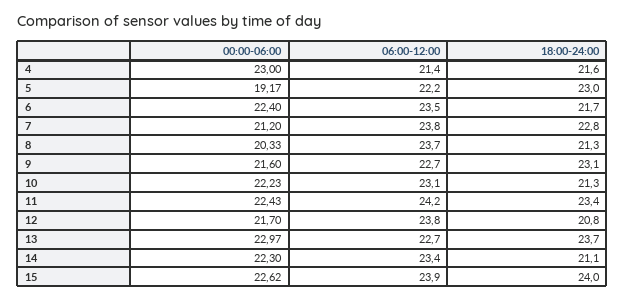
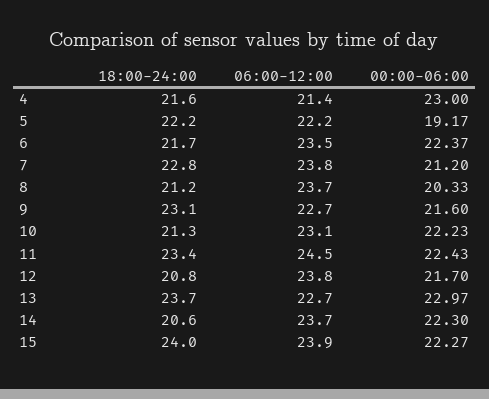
  {
    "00:00-06:00": {
      "4": 23,
      "5": 19.17,
-     "6": 22.4,
+     "6": 22.37,
      "7": 21.2,
      "8": 20.33,
      "9": 21.6,
      "10": 22.23,
      "11": 22.43,
      "12": 21.7,
      "13": 22.97,
      "14": 22.3,
-     "15": 22.62
+     "15": 22.27
    },
    "06:00-12:00": {
      "4": 21.4,
      "5": 22.2,
      "6": 23.5,
      "7": 23.8,
      "8": 23.7,
      "9": 22.7,
      "10": 23.1,
-     "11": 24.2,
+     "11": 24.5,
      "12": 23.8,
      "13": 22.7,
-     "14": 23.4,
+     "14": 23.7,
      "15": 23.9
    },
    "18:00-24:00": {
      "4": 21.6,
-     "5": 23,
+     "5": 22.2,
      "6": 21.7,
      "7": 22.8,
-     "8": 21.3,
+     "8": 21.2,
      "9": 23.1,
      "10": 21.3,
      "11": 23.4,
      "12": 20.8,
      "13": 23.7,
-     "14": 21.1,
+     "14": 20.6,
      "15": 24
    }
  }

